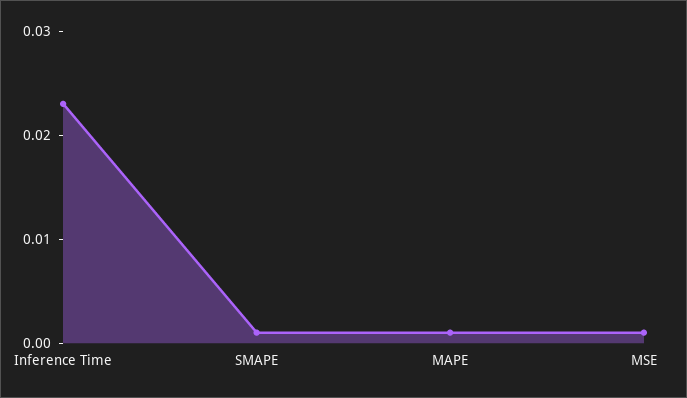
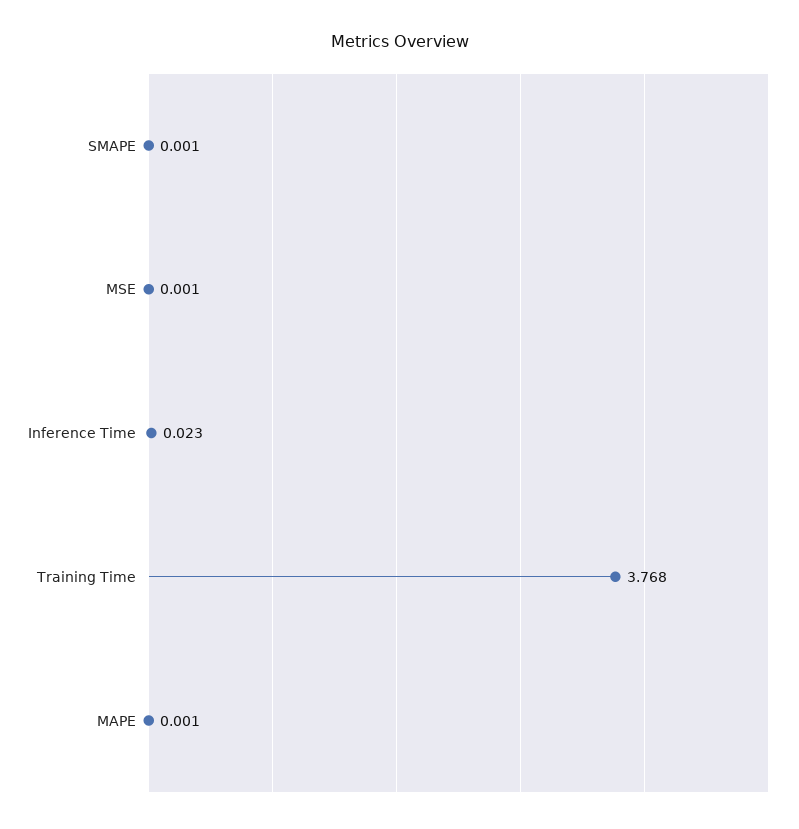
  {
    "Inference Time": 0.023,
    "SMAPE": 0.001,
    "MAPE": 0.001,
-   "MSE": 0.001
+   "MSE": 0.001,
+   "Training Time": 3.768
  }

